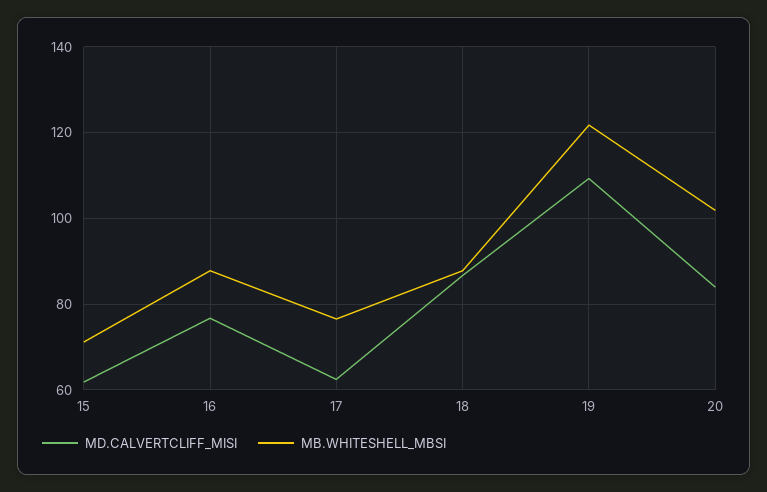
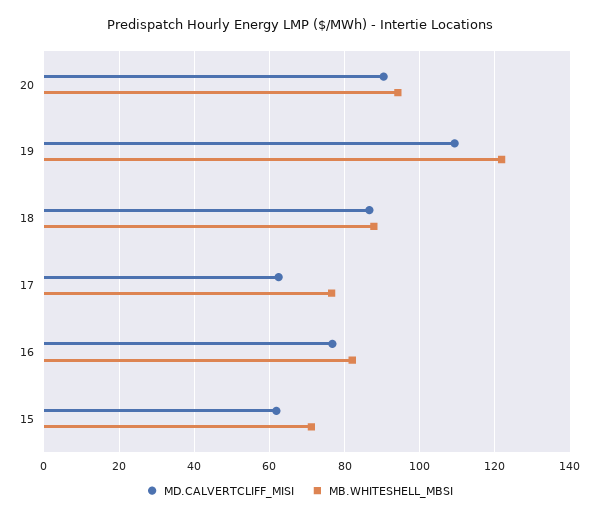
  {
    "MD.CALVERTCLIFF_MISI": {
      "15": 62,
      "16": 76,
      "17": 62,
      "18": 86,
      "19": 110,
-     "20": 84
+     "20": 90
    },
    "MB.WHITESHELL_MBSI": {
      "15": 72,
-     "16": 88,
+     "16": 82,
      "17": 76,
      "18": 88,
      "19": 122,
-     "20": 102
+     "20": 94
    }
  }

